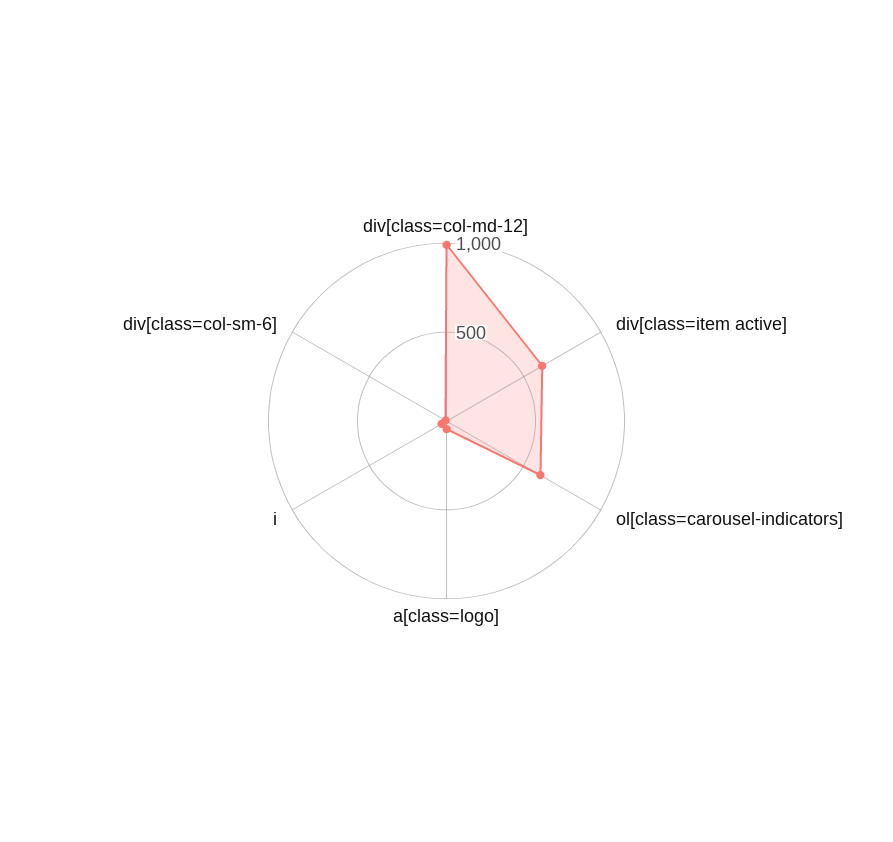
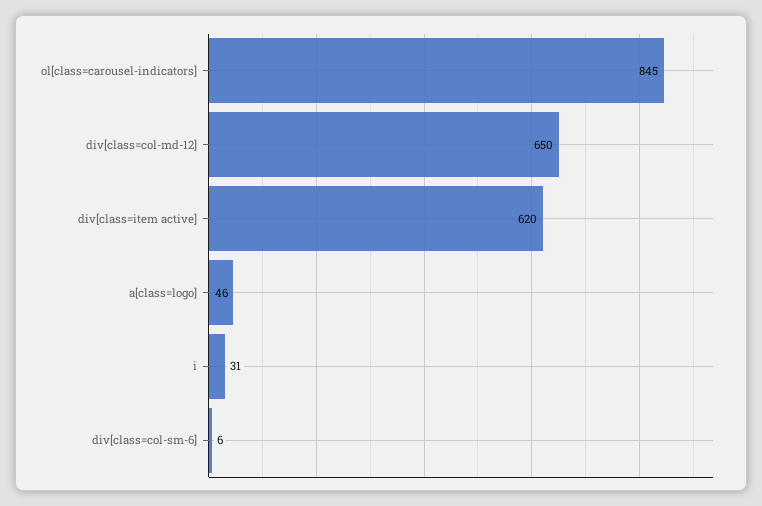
  {
-   "div[class=col-md-12]": 1000,
+   "div[class=col-md-12]": 650,
    "div[class=item active]": 620,
-   "ol[class=carousel-indicators]": 600,
+   "ol[class=carousel-indicators]": 845,
    "a[class=logo]": 46,
    "i": 31,
    "div[class=col-sm-6]": 6
  }

